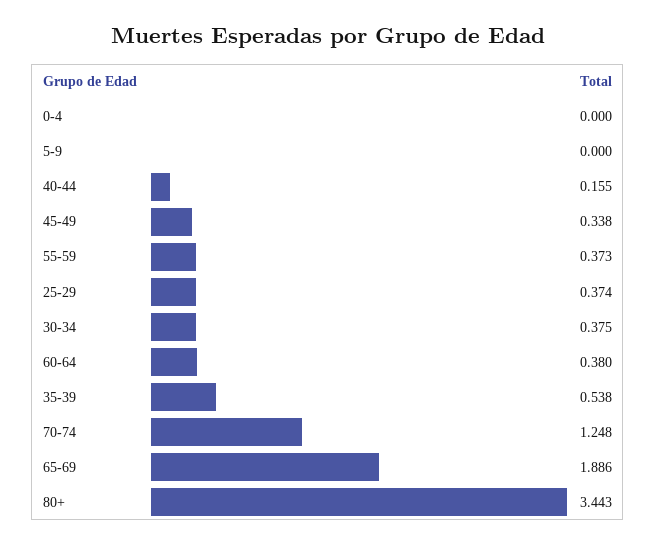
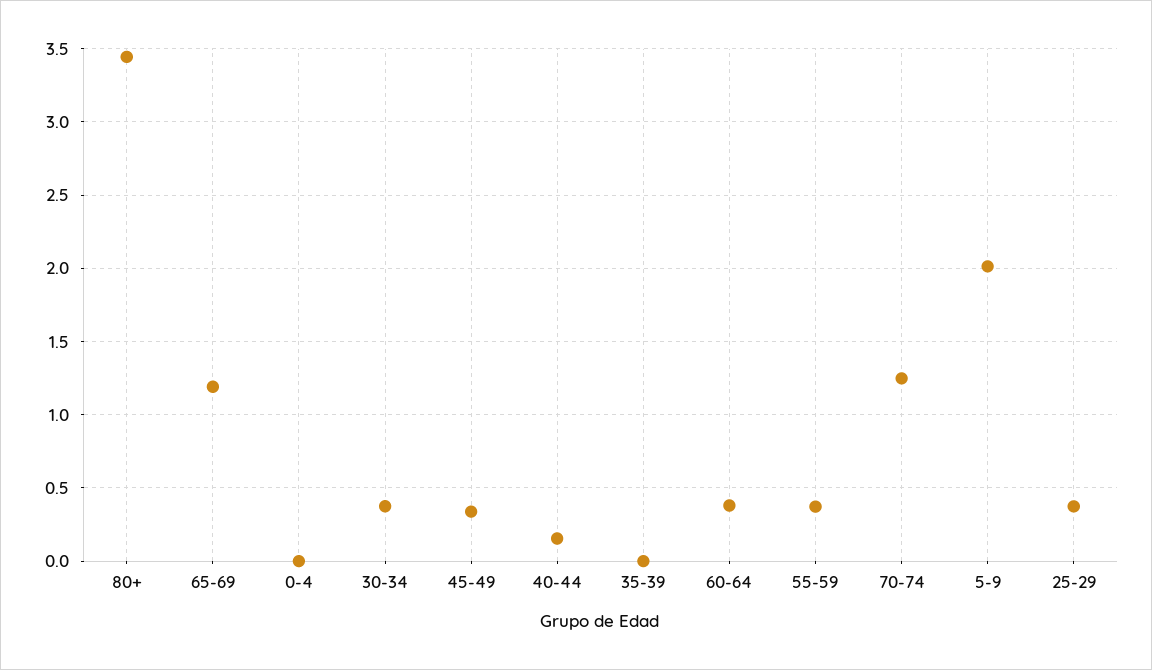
  {
    "0-4": 0,
-   "5-9": 0,
+   "5-9": 2,
    "40-44": 0.155,
    "45-49": 0.338,
    "55-59": 0.373,
    "25-29": 0.374,
    "30-34": 0.375,
    "60-64": 0.38,
-   "35-39": 0.538,
+   "35-39": 0,
    "70-74": 1.248,
-   "65-69": 1.886,
+   "65-69": 1.2,
    "80+": 3.443
  }

